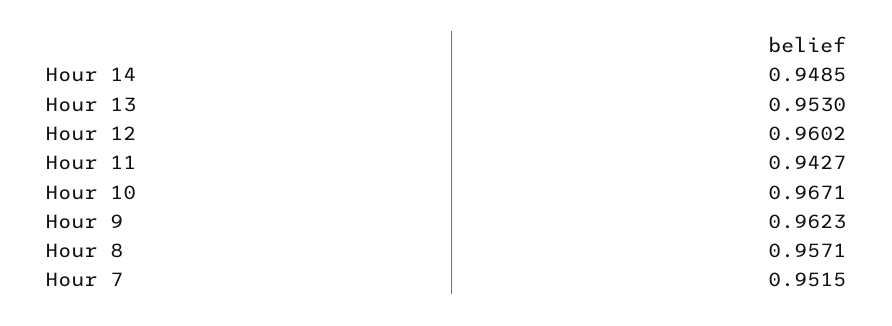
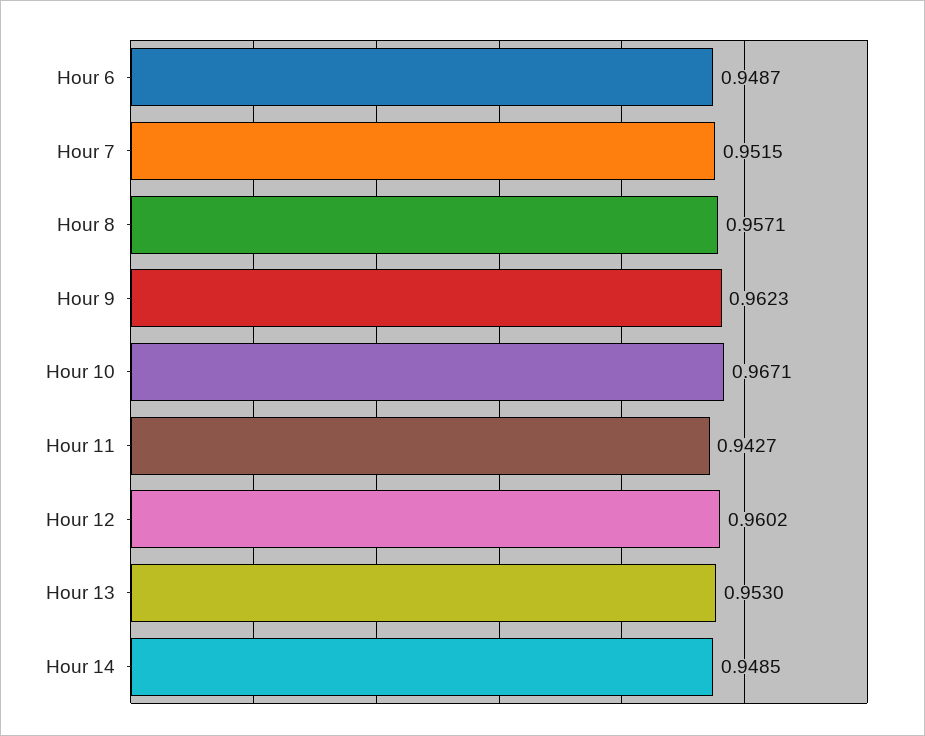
  {
    "Hour 14": 0.9485,
    "Hour 13": 0.953,
    "Hour 12": 0.9602,
    "Hour 11": 0.9427,
    "Hour 10": 0.9671,
    "Hour 9": 0.9623,
    "Hour 8": 0.9571,
-   "Hour 7": 0.9515
+   "Hour 7": 0.9515,
+   "Hour 6": 0.9487
  }

